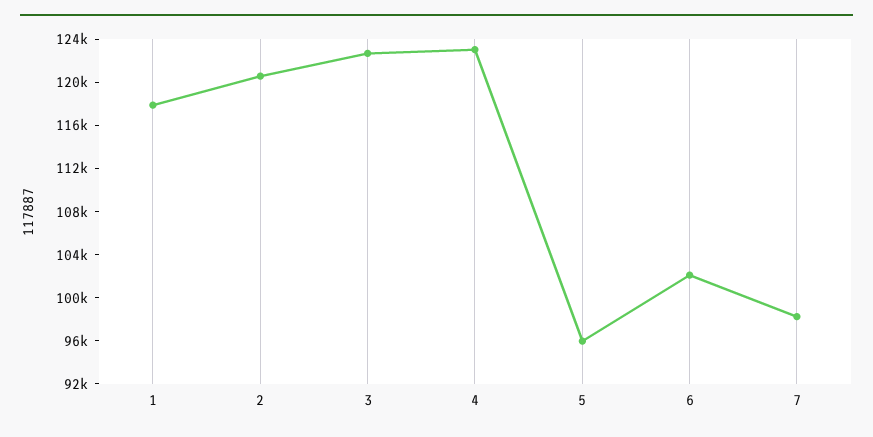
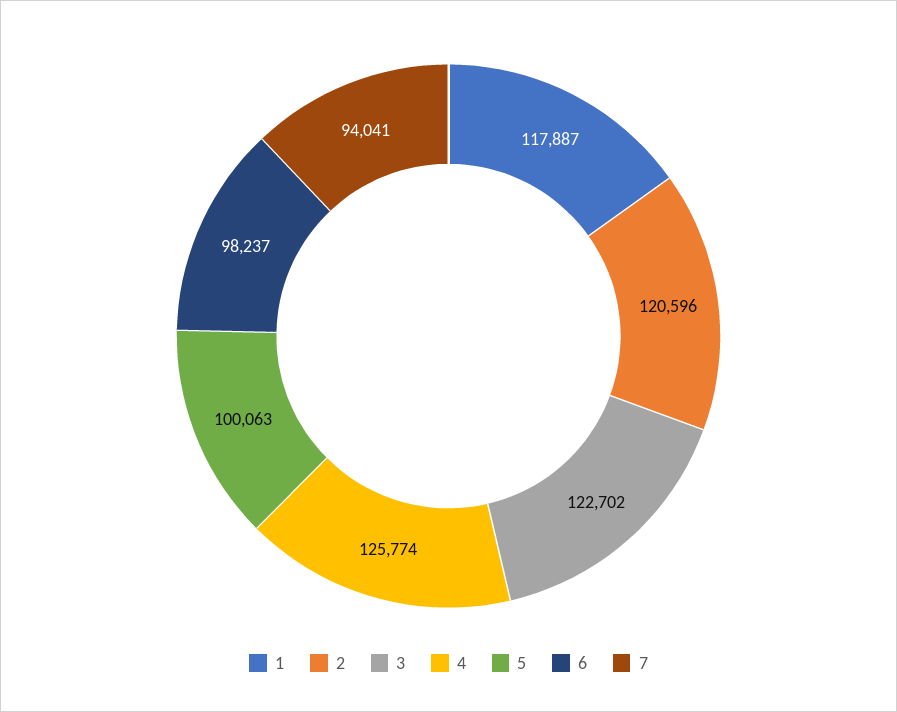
  {
    "1": 117887,
    "2": 120596,
    "3": 122702,
-   "4": 123000,
+   "4": 125774,
-   "5": 96000,
+   "5": 100063,
-   "6": 102000,
+   "6": 98237,
-   "7": 98000
+   "7": 94041
  }

